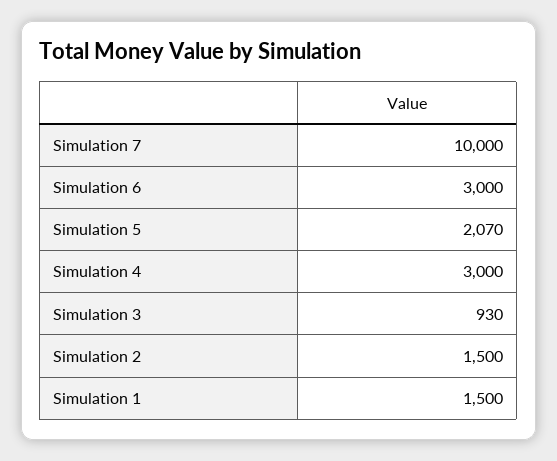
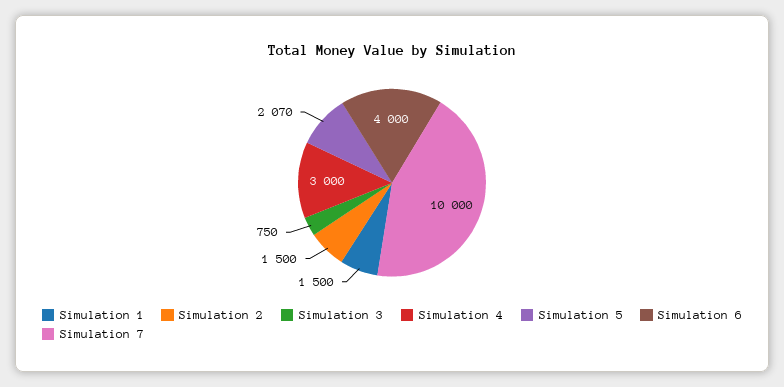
  {
    "Simulation 7": 10000,
-   "Simulation 6": 3000,
+   "Simulation 6": 4000,
    "Simulation 5": 2070,
    "Simulation 4": 3000,
-   "Simulation 3": 930,
+   "Simulation 3": 750,
    "Simulation 2": 1500,
    "Simulation 1": 1500
  }

